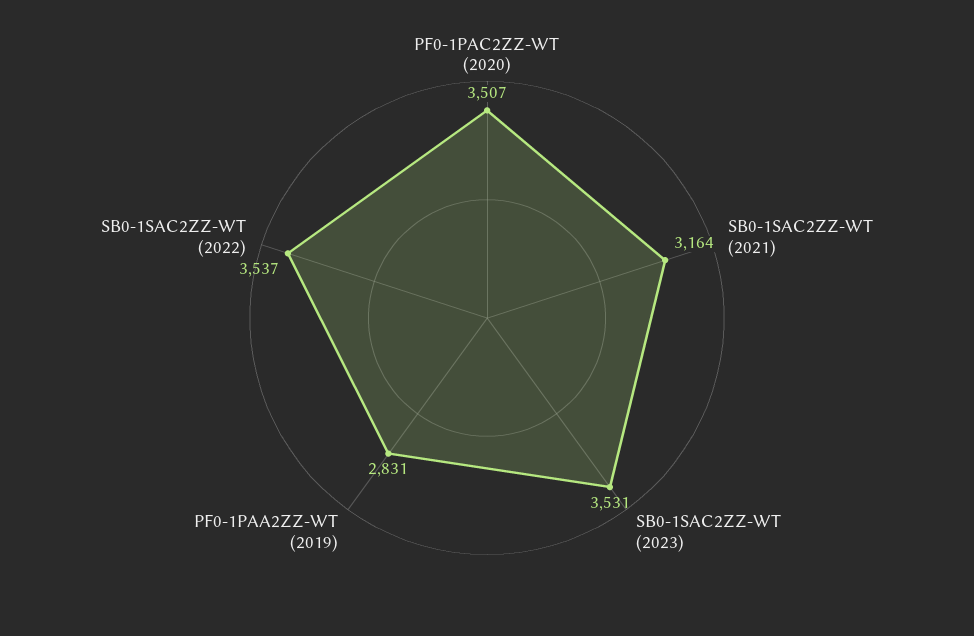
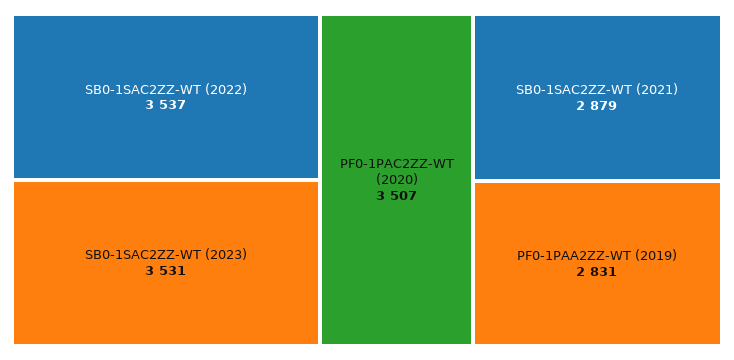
  {
    "PF0-1PAC2ZZ-WT (2020)": 3507,
-   "SB0-1SAC2ZZ-WT (2021)": 3164,
+   "SB0-1SAC2ZZ-WT (2021)": 2879,
    "SB0-1SAC2ZZ-WT (2023)": 3531,
    "PF0-1PAA2ZZ-WT (2019)": 2831,
    "SB0-1SAC2ZZ-WT (2022)": 3537
  }

